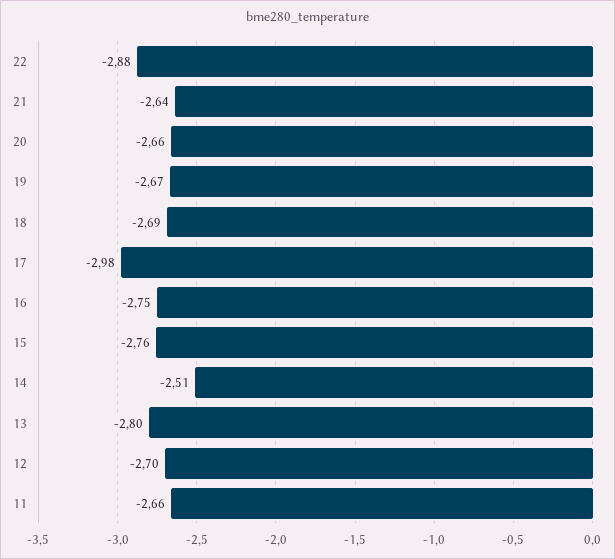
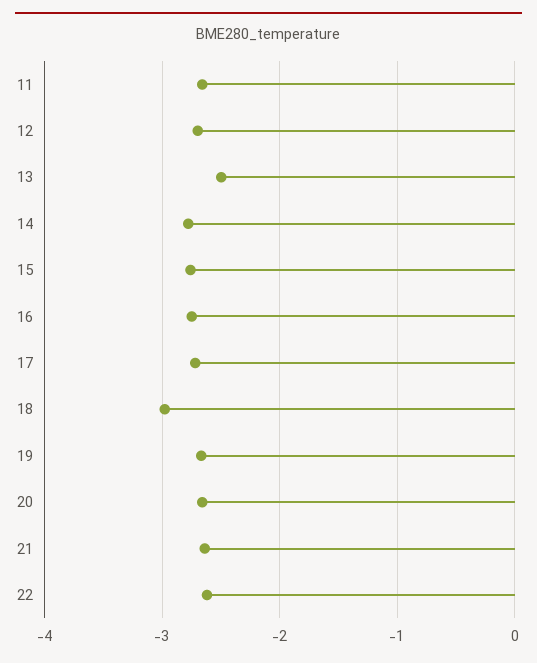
  {
-   "22": -2.88,
+   "22": -2.6,
    "21": -2.64,
    "20": -2.66,
    "19": -2.67,
-   "18": -2.69,
+   "18": -3,
-   "17": -2.98,
+   "17": -2.7,
    "16": -2.75,
    "15": -2.76,
-   "14": -2.51,
+   "14": -2.8,
-   "13": -2.8,
+   "13": -2.5,
    "12": -2.7,
    "11": -2.66
  }

